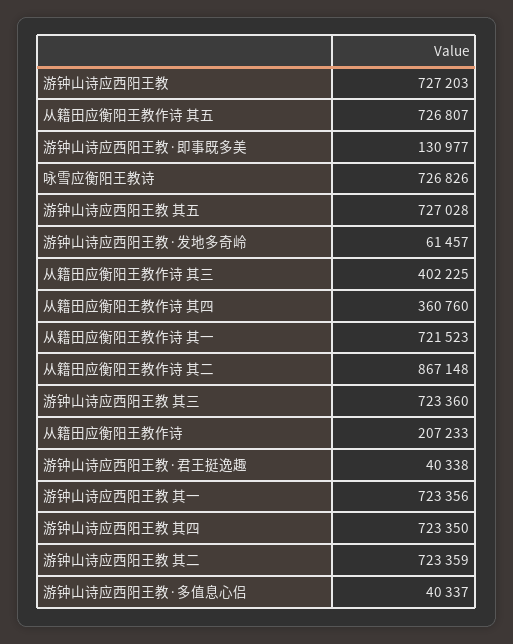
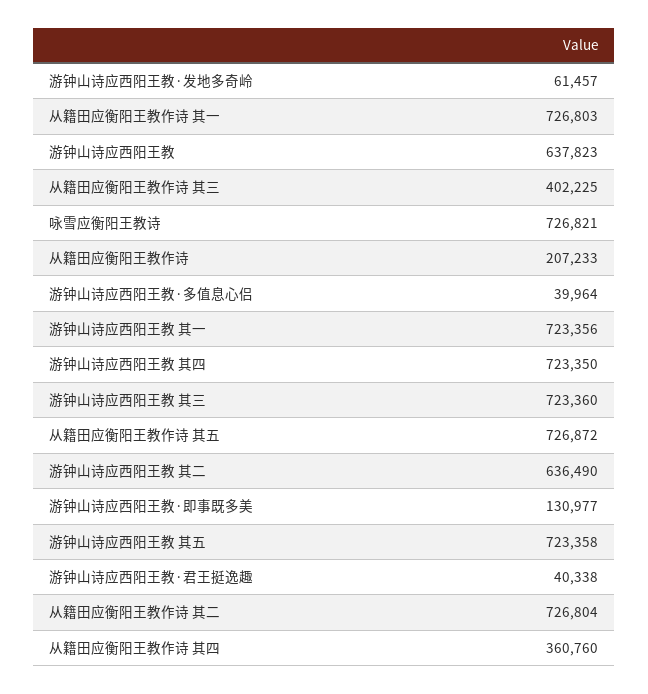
  {
-   "游钟山诗应西阳王教": 727203,
+   "游钟山诗应西阳王教": 637823,
-   "从籍田应衡阳王教作诗 其五": 726807,
+   "从籍田应衡阳王教作诗 其五": 726872,
    "游钟山诗应西阳王教·即事既多美": 130977,
-   "咏雪应衡阳王教诗": 726826,
+   "咏雪应衡阳王教诗": 726821,
-   "游钟山诗应西阳王教 其五": 727028,
+   "游钟山诗应西阳王教 其五": 723358,
    "游钟山诗应西阳王教·发地多奇岭": 61457,
    "从籍田应衡阳王教作诗 其三": 402225,
    "从籍田应衡阳王教作诗 其四": 360760,
-   "从籍田应衡阳王教作诗 其一": 721523,
+   "从籍田应衡阳王教作诗 其一": 726803,
-   "从籍田应衡阳王教作诗 其二": 867148,
+   "从籍田应衡阳王教作诗 其二": 726804,
    "游钟山诗应西阳王教 其三": 723360,
    "从籍田应衡阳王教作诗": 207233,
    "游钟山诗应西阳王教·君王挺逸趣": 40338,
    "游钟山诗应西阳王教 其一": 723356,
    "游钟山诗应西阳王教 其四": 723350,
-   "游钟山诗应西阳王教 其二": 723359,
+   "游钟山诗应西阳王教 其二": 636490,
-   "游钟山诗应西阳王教·多值息心侣": 40337
+   "游钟山诗应西阳王教·多值息心侣": 39964
  }

